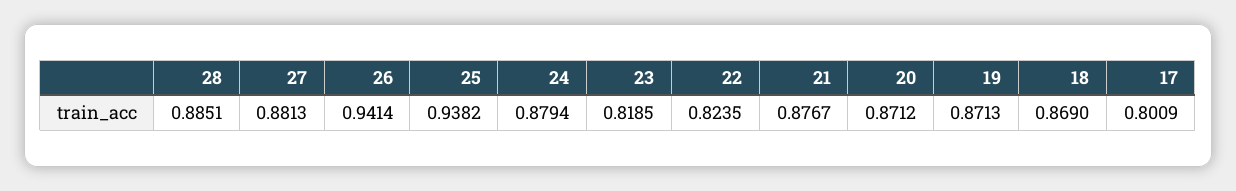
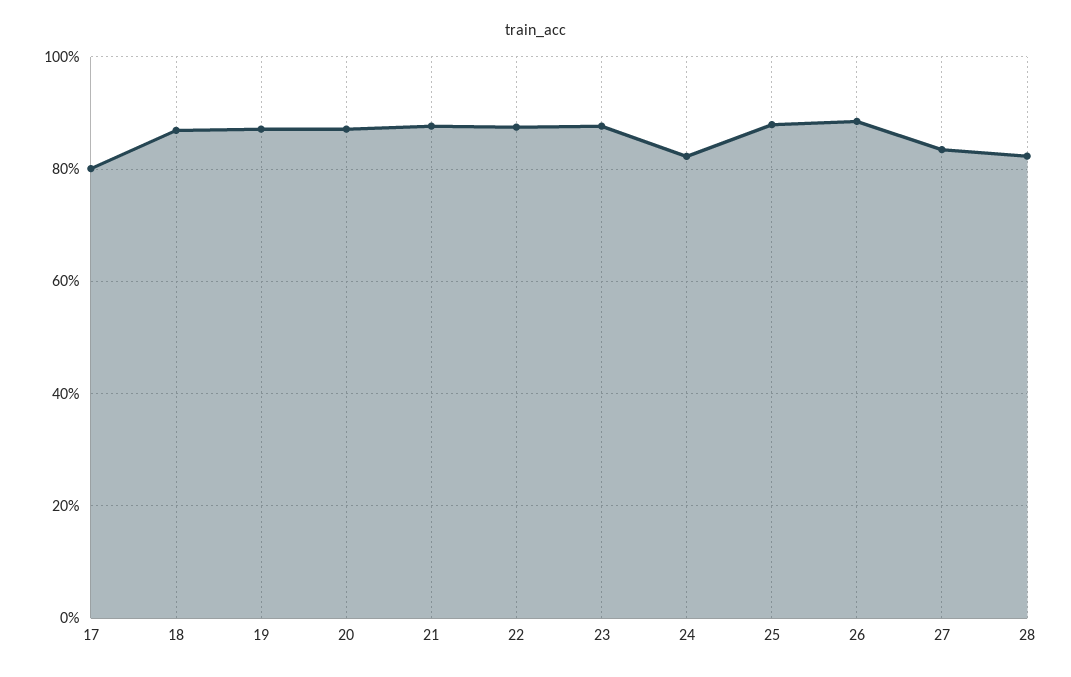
  {
-   "28": 0.8851,
+   "28": 0.82,
-   "27": 0.8813,
+   "27": 0.84,
-   "26": 0.9414,
+   "26": 0.88,
-   "25": 0.9382,
+   "25": 0.88,
-   "24": 0.8794,
+   "24": 0.82,
-   "23": 0.8185,
+   "23": 0.88,
-   "22": 0.8235,
+   "22": 0.88,
    "21": 0.8767,
    "20": 0.8712,
    "19": 0.8713,
    "18": 0.869,
    "17": 0.8009
  }

